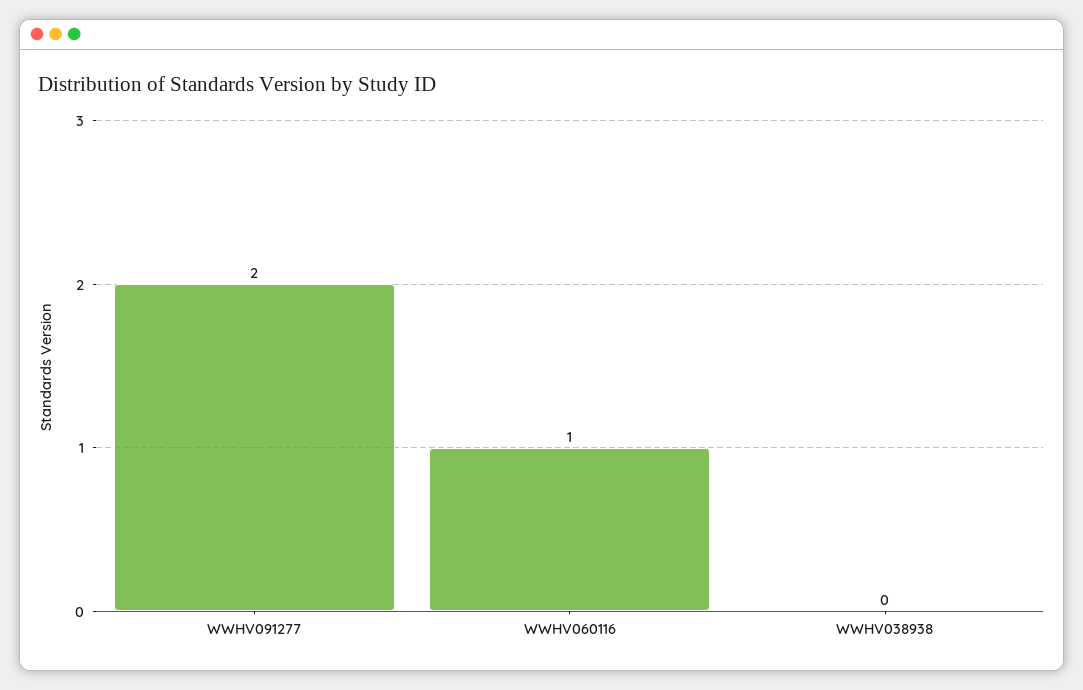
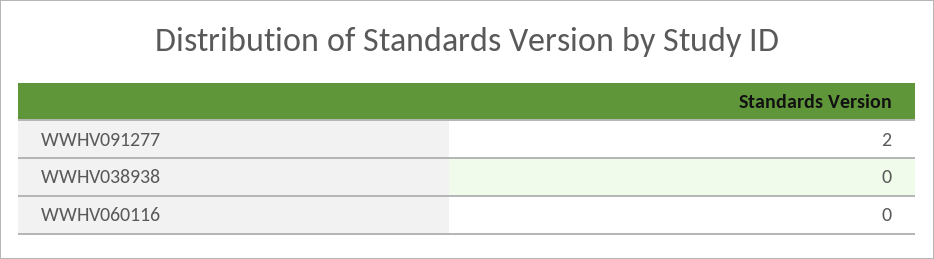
  {
    "WWHV091277": 2,
-   "WWHV060116": 1,
+   "WWHV060116": 0,
    "WWHV038938": 0
  }

